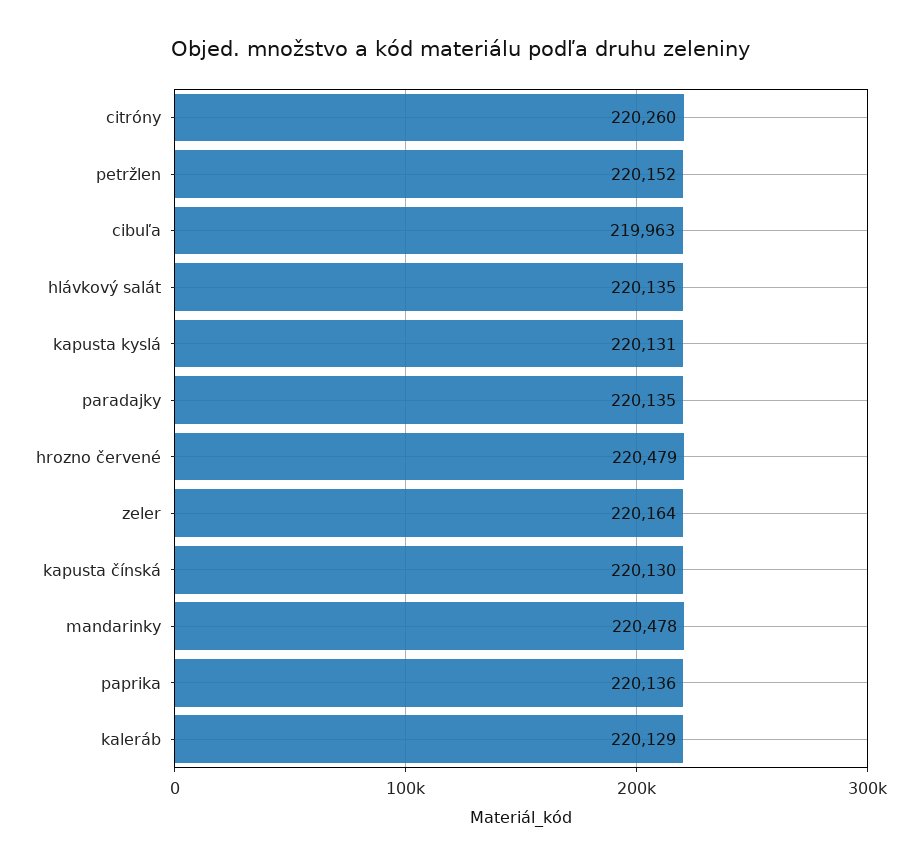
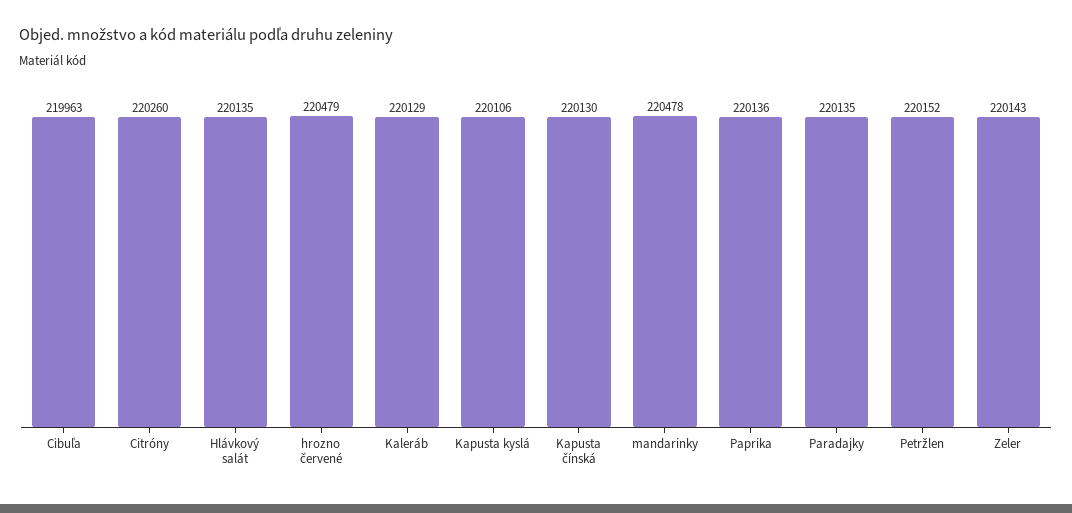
  {
    "citróny": 220260,
    "petržlen": 220152,
    "cibuľa": 219963,
    "hlávkový salát": 220135,
-   "kapusta kyslá": 220131,
+   "kapusta kyslá": 220106,
    "paradajky": 220135,
    "hrozno červené": 220479,
-   "zeler": 220164,
+   "zeler": 220143,
    "kapusta čínská": 220130,
    "mandarinky": 220478,
    "paprika": 220136,
    "kaleráb": 220129
  }

